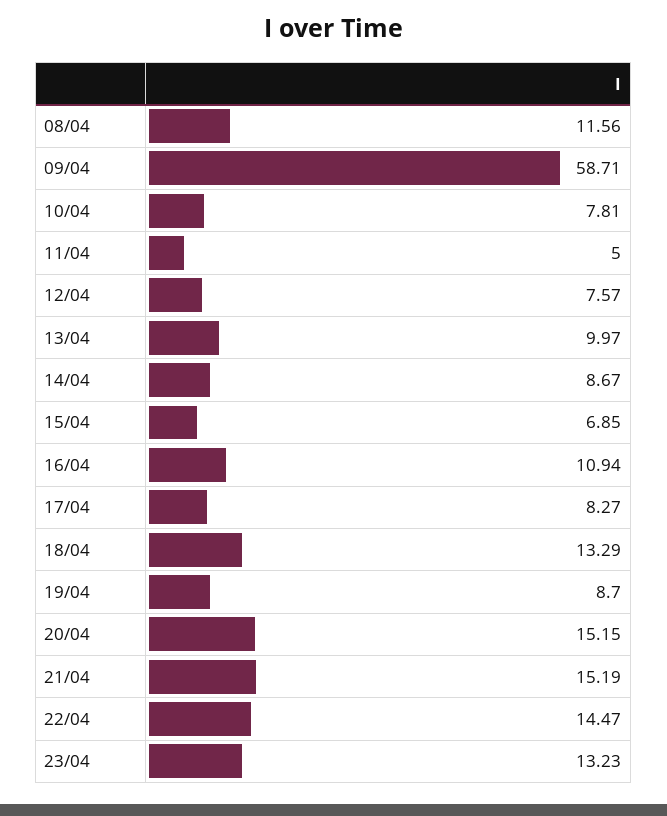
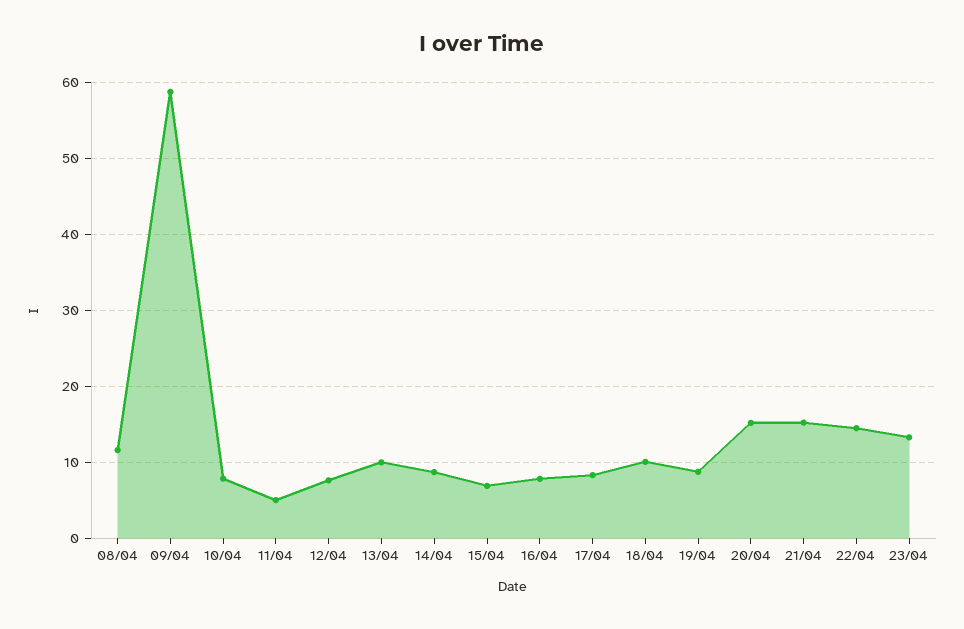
  {
    "08/04": 11.56,
    "09/04": 58.71,
    "10/04": 7.81,
    "11/04": 5,
    "12/04": 7.57,
    "13/04": 9.97,
    "14/04": 8.67,
    "15/04": 6.85,
-   "16/04": 10.94,
+   "16/04": 8,
    "17/04": 8.27,
-   "18/04": 13.29,
+   "18/04": 10,
    "19/04": 8.7,
    "20/04": 15.15,
    "21/04": 15.19,
    "22/04": 14.47,
    "23/04": 13.23
  }

